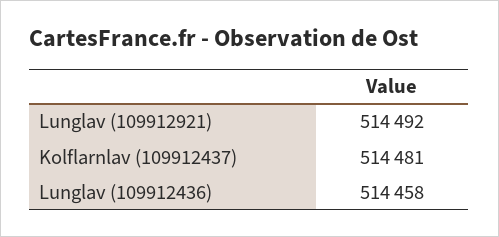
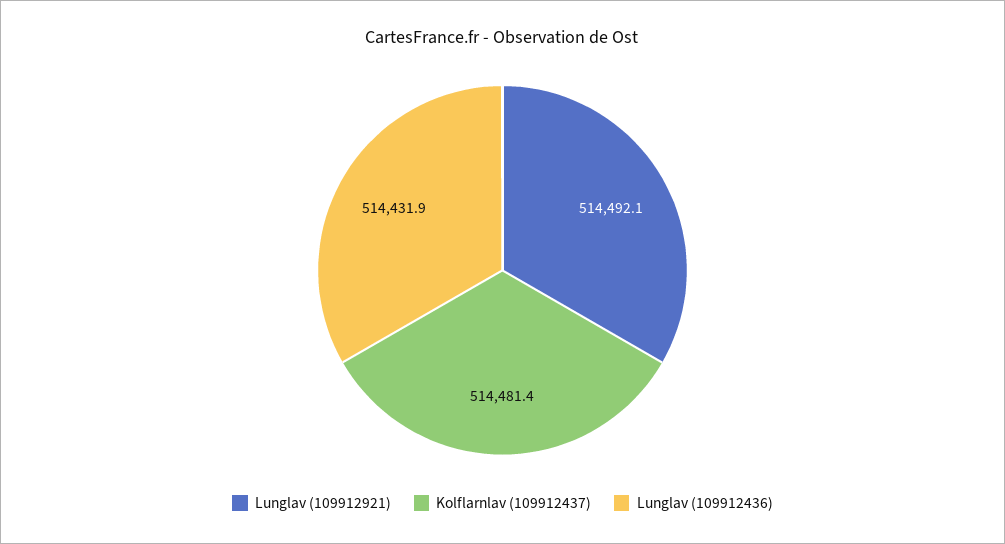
  {
    "Lunglav (109912921)": 514492.1,
    "Kolflarnlav (109912437)": 514481.4,
-   "Lunglav (109912436)": 514458
+   "Lunglav (109912436)": 514431.9
  }

